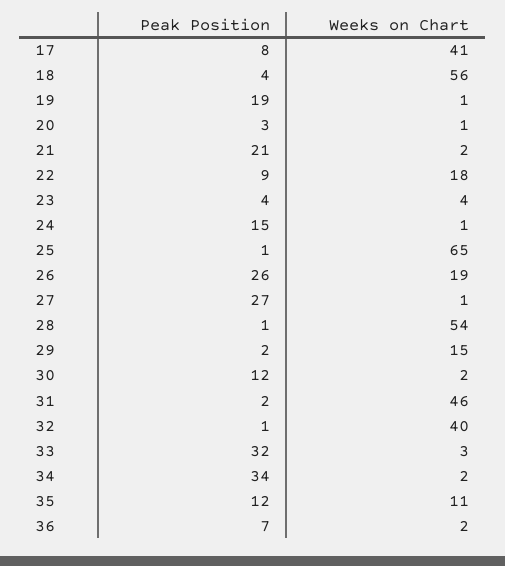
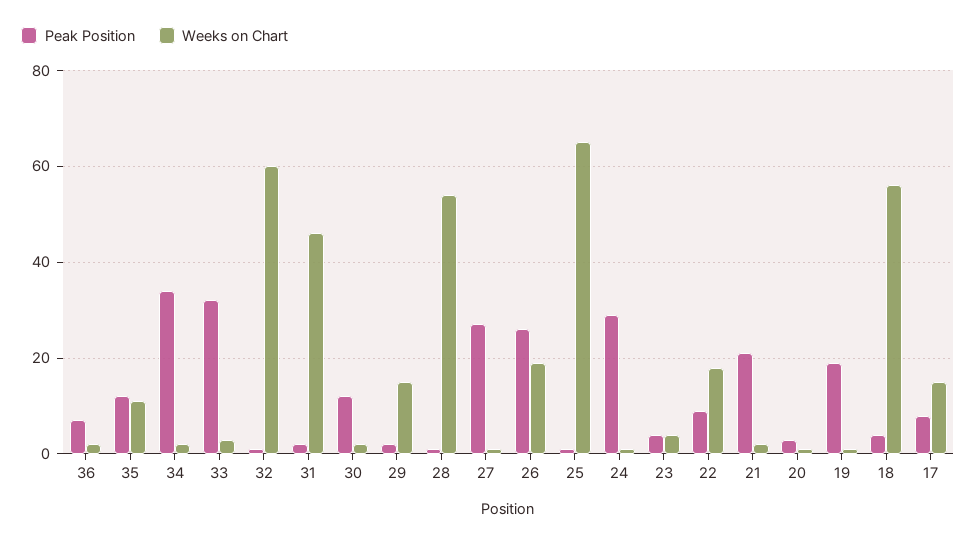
  {
    "Peak Position": {
      "17": 8,
      "18": 4,
      "19": 19,
      "20": 3,
      "21": 21,
      "22": 9,
      "23": 4,
-     "24": 15,
+     "24": 30,
      "25": 1,
      "26": 26,
      "27": 27,
      "28": 1,
      "29": 2,
      "30": 12,
      "31": 2,
      "32": 1,
      "33": 32,
      "34": 34,
      "35": 12,
      "36": 7
    },
    "Weeks on Chart": {
-     "17": 41,
+     "17": 15,
      "18": 56,
      "19": 1,
      "20": 1,
      "21": 2,
      "22": 18,
      "23": 4,
      "24": 1,
      "25": 65,
      "26": 19,
      "27": 1,
      "28": 54,
      "29": 15,
      "30": 2,
      "31": 46,
-     "32": 40,
+     "32": 60,
      "33": 3,
      "34": 2,
      "35": 11,
      "36": 2
    }
  }

